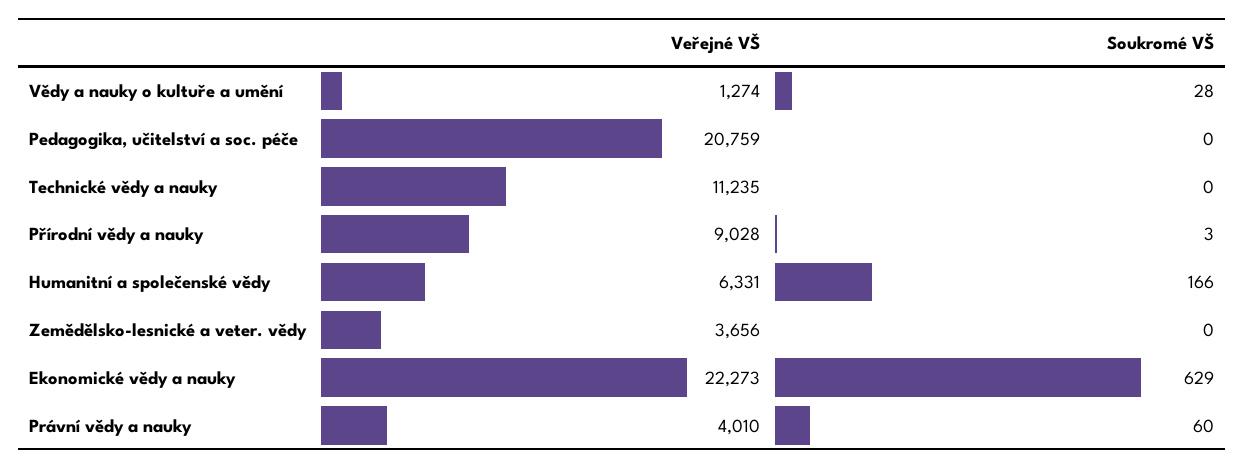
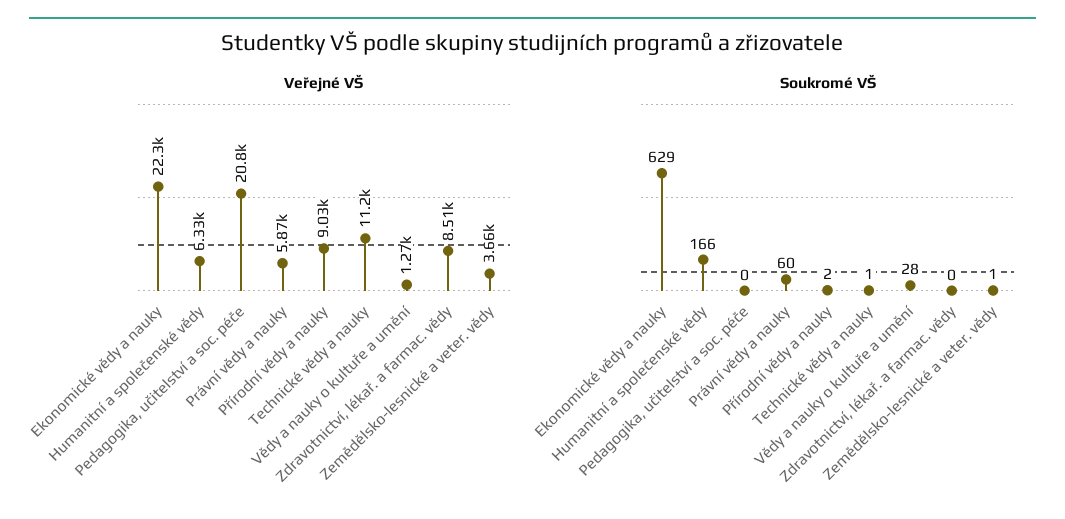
  {
    "Veřejné VŠ": {
      "Vědy a nauky o kultuře a umění": 1274,
      "Pedagogika, učitelství a soc. péče": 20759,
      "Technické vědy a nauky": 11235,
      "Přírodní vědy a nauky": 9028,
      "Humanitní a společenské vědy": 6331,
      "Zemědělsko-lesnické a veter. vědy": 3656,
      "Ekonomické vědy a nauky": 22273,
-     "Právní vědy a nauky": 4010
+     "Právní vědy a nauky": 5870,
+     "Zdravotnictví, lékař. a farmac. vědy": 8510
    },
    "Soukromé VŠ": {
      "Vědy a nauky o kultuře a umění": 28,
      "Pedagogika, učitelství a soc. péče": 0,
-     "Technické vědy a nauky": 0,
+     "Technické vědy a nauky": 1,
-     "Přírodní vědy a nauky": 3,
+     "Přírodní vědy a nauky": 2,
      "Humanitní a společenské vědy": 166,
-     "Zemědělsko-lesnické a veter. vědy": 0,
+     "Zemědělsko-lesnické a veter. vědy": 1,
      "Ekonomické vědy a nauky": 629,
-     "Právní vědy a nauky": 60
+     "Právní vědy a nauky": 60,
+     "Zdravotnictví, lékař. a farmac. vědy": 0
    }
  }

